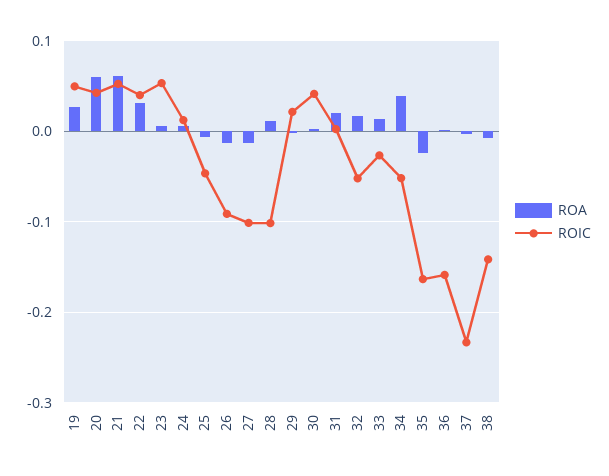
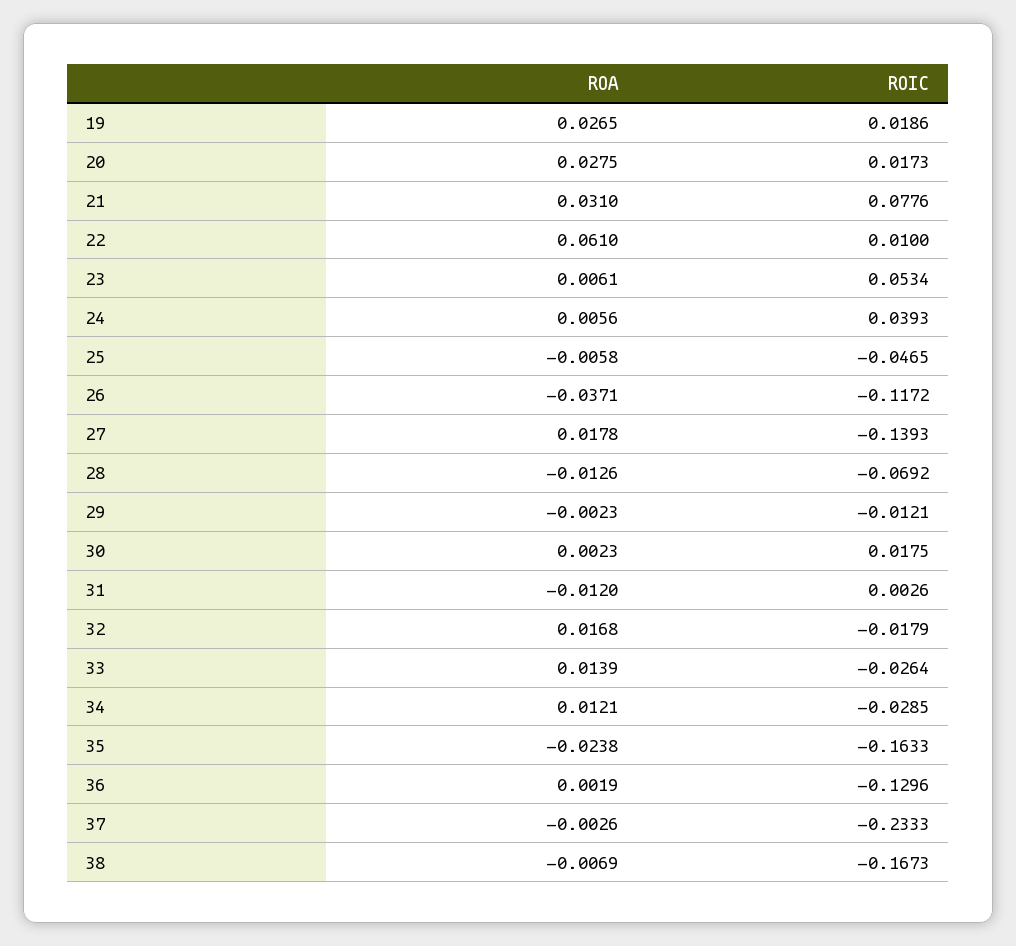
  {
    "ROA": {
      "19": 0.0265,
-     "20": 0.06,
+     "20": 0.0275,
-     "21": 0.06,
+     "21": 0.031,
-     "22": 0.03,
+     "22": 0.061,
      "23": 0.0061,
      "24": 0.0056,
      "25": -0.0058,
-     "26": -0.01,
+     "26": -0.0371,
-     "27": -0.01,
+     "27": 0.0178,
-     "28": 0.01,
+     "28": -0.0126,
      "29": -0.0023,
      "30": 0.0023,
-     "31": 0.02,
+     "31": -0.012,
      "32": 0.0168,
      "33": 0.0139,
-     "34": 0.04,
+     "34": 0.0121,
      "35": -0.0238,
      "36": 0.0019,
      "37": -0.0026,
      "38": -0.0069
    },
    "ROIC": {
-     "19": 0.05,
+     "19": 0.0186,
-     "20": 0.04,
+     "20": 0.0173,
-     "21": 0.05,
+     "21": 0.0776,
-     "22": 0.04,
+     "22": 0.01,
      "23": 0.0534,
-     "24": 0.01,
+     "24": 0.0393,
      "25": -0.0465,
-     "26": -0.09,
+     "26": -0.1172,
-     "27": -0.1,
+     "27": -0.1393,
-     "28": -0.1,
+     "28": -0.0692,
-     "29": 0.02,
+     "29": -0.0121,
-     "30": 0.04,
+     "30": 0.0175,
      "31": 0.0026,
-     "32": -0.05,
+     "32": -0.0179,
      "33": -0.0264,
-     "34": -0.05,
+     "34": -0.0285,
      "35": -0.1633,
-     "36": -0.16,
+     "36": -0.1296,
      "37": -0.2333,
-     "38": -0.14
+     "38": -0.1673
    }
  }

